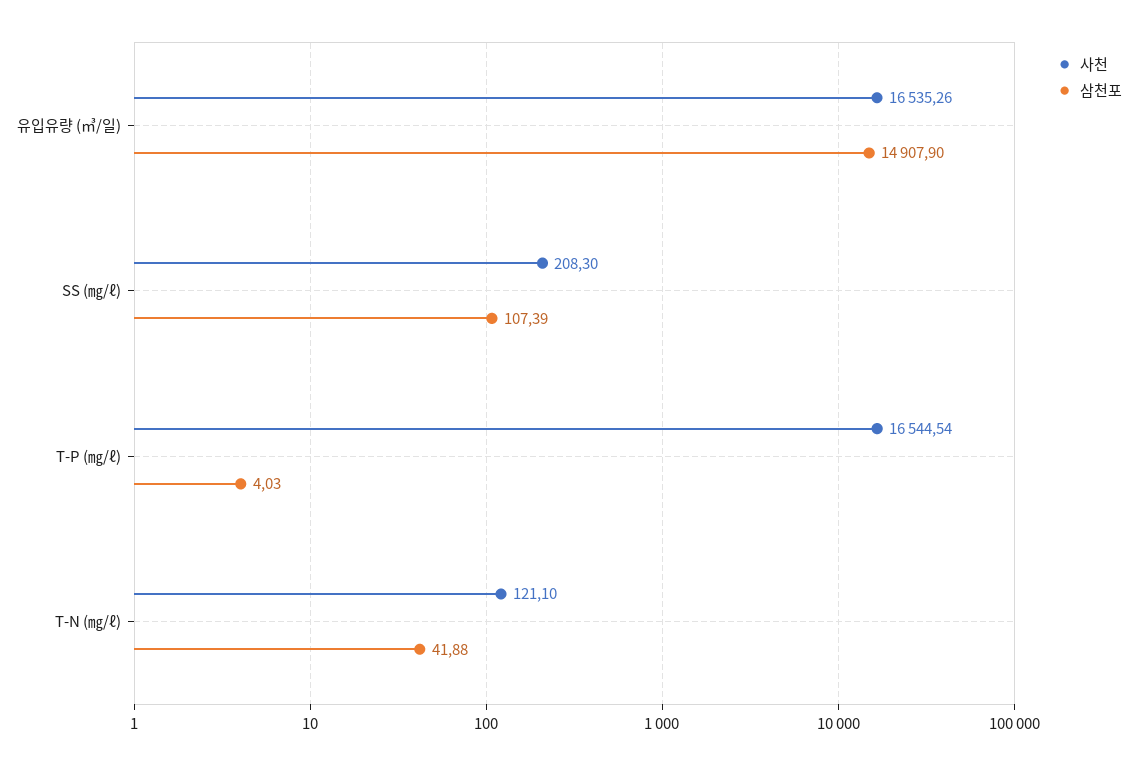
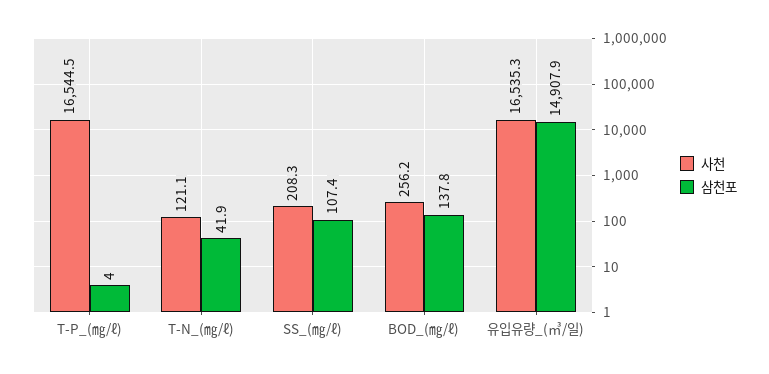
  {
    "사천": {
      "유입유량 (㎥/일)": 16535.26,
      "SS (㎎/ℓ)": 208.3,
      "T-P (㎎/ℓ)": 16544.54,
-     "T-N (㎎/ℓ)": 121.1
+     "T-N (㎎/ℓ)": 121.1,
+     "BOD_(㎎/ℓ)": 256.2
    },
    "삼천포": {
      "유입유량 (㎥/일)": 14907.9,
      "SS (㎎/ℓ)": 107.39,
      "T-P (㎎/ℓ)": 4.03,
-     "T-N (㎎/ℓ)": 41.88
+     "T-N (㎎/ℓ)": 41.88,
+     "BOD_(㎎/ℓ)": 137.8
    }
  }

